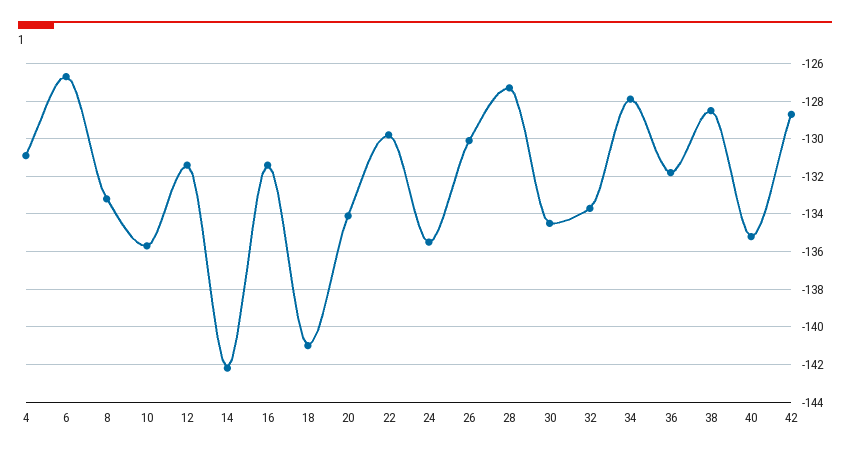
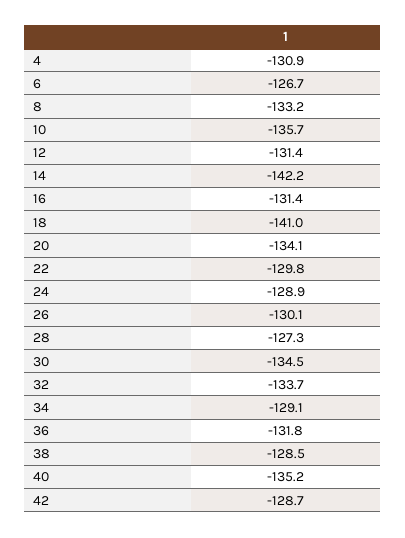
  {
    "4": -130.9,
    "6": -126.7,
    "8": -133.2,
    "10": -135.7,
    "12": -131.4,
    "14": -142.2,
    "16": -131.4,
    "18": -141,
    "20": -134.1,
    "22": -129.8,
-   "24": -135.5,
+   "24": -128.9,
    "26": -130.1,
    "28": -127.3,
    "30": -134.5,
    "32": -133.7,
-   "34": -128,
+   "34": -129.1,
    "36": -131.8,
    "38": -128.5,
    "40": -135.2,
    "42": -128.7
  }

